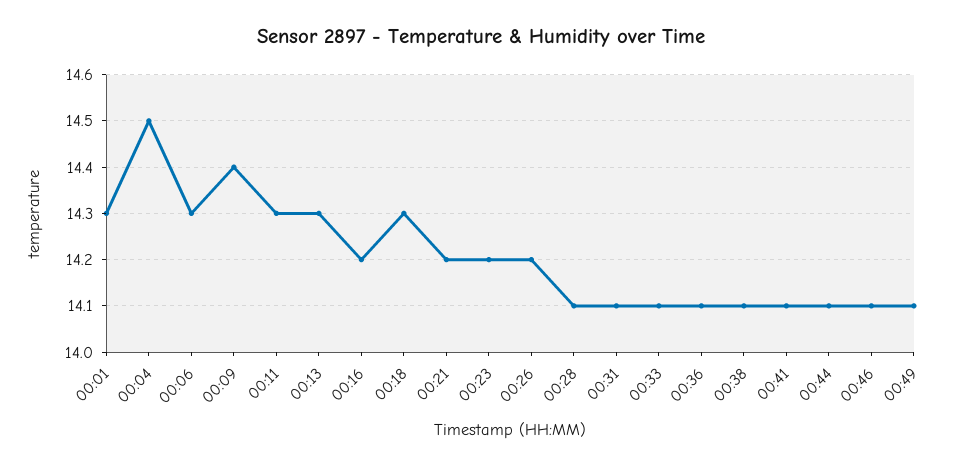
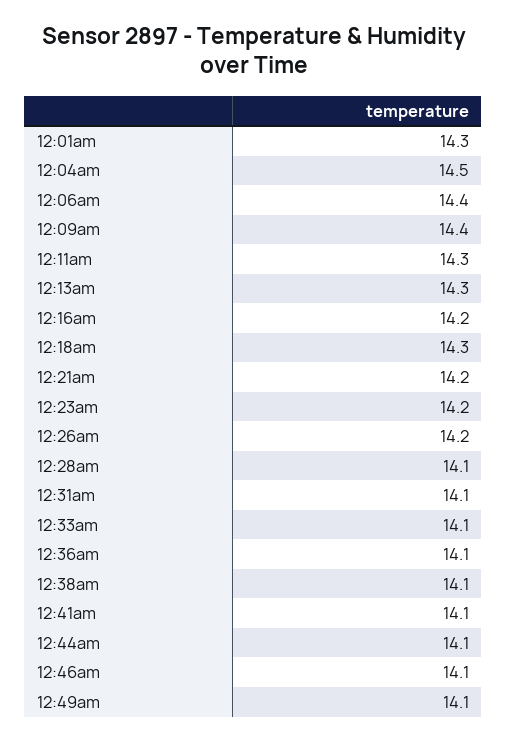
  {
    "00:01": 14.3,
    "00:04": 14.5,
-   "00:06": 14.3,
+   "00:06": 14.4,
    "00:09": 14.4,
    "00:11": 14.3,
    "00:13": 14.3,
    "00:16": 14.2,
    "00:18": 14.3,
    "00:21": 14.2,
    "00:23": 14.2,
    "00:26": 14.2,
    "00:28": 14.1,
    "00:31": 14.1,
    "00:33": 14.1,
    "00:36": 14.1,
    "00:38": 14.1,
    "00:41": 14.1,
    "00:44": 14.1,
    "00:46": 14.1,
    "00:49": 14.1
  }

